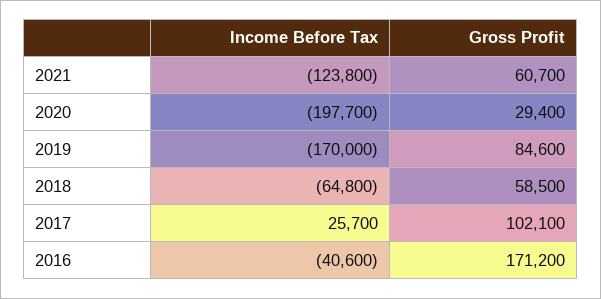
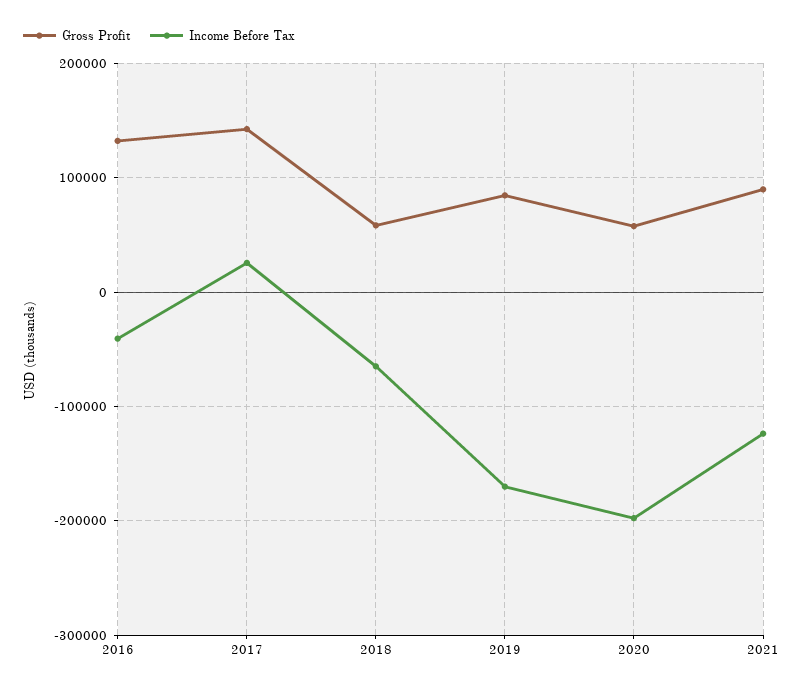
  {
    "Income Before Tax": {
      "2021": -123800,
      "2020": -197700,
      "2019": -170000,
      "2018": -64800,
      "2017": 25700,
      "2016": -40600
    },
    "Gross Profit": {
-     "2021": 60700,
+     "2021": 90000,
-     "2020": 29400,
+     "2020": 60000,
      "2019": 84600,
      "2018": 58500,
-     "2017": 102100,
+     "2017": 140000,
-     "2016": 171200
+     "2016": 130000
    }
  }

